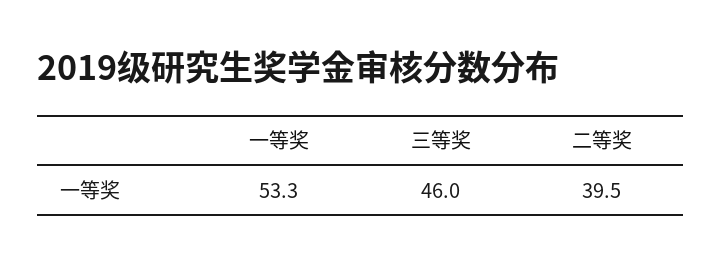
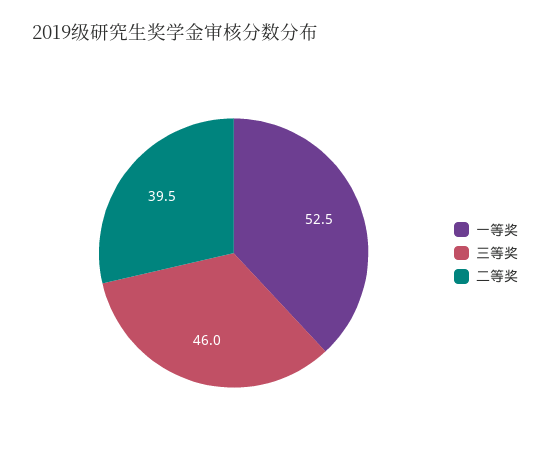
  {
-   "一等奖": 53.3,
+   "一等奖": 52.5,
    "三等奖": 46,
    "二等奖": 39.5
  }

